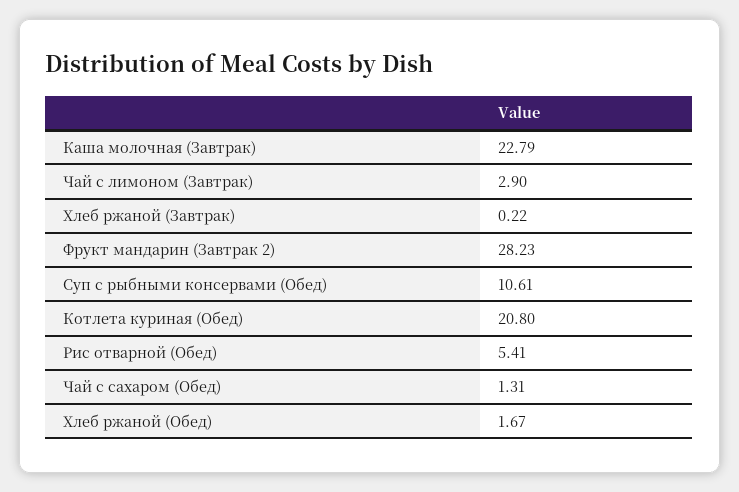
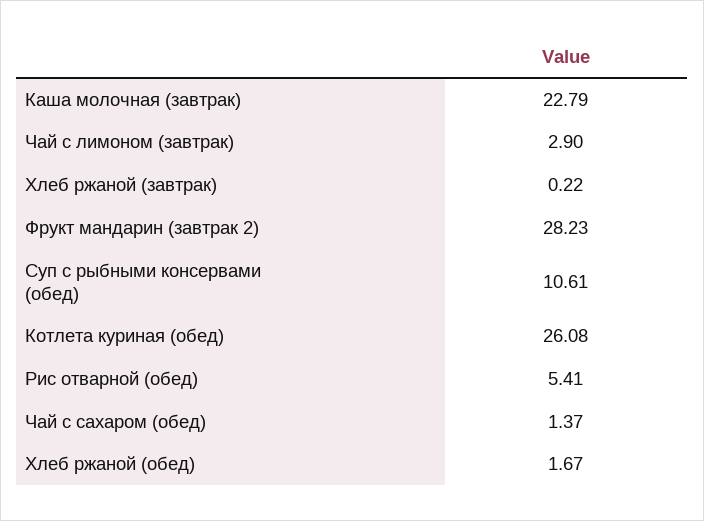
  {
    "Каша молочная (Завтрак)": 22.79,
    "Чай с лимоном (Завтрак)": 2.9,
    "Хлеб ржаной (Завтрак)": 0.22,
    "Фрукт мандарин (Завтрак 2)": 28.23,
    "Суп с рыбными консервами (Обед)": 10.61,
-   "Котлета куриная (Обед)": 20.8,
+   "Котлета куриная (Обед)": 26.08,
    "Рис отварной (Обед)": 5.41,
-   "Чай с сахаром (Обед)": 1.31,
+   "Чай с сахаром (Обед)": 1.37,
    "Хлеб ржаной (Обед)": 1.67
  }

